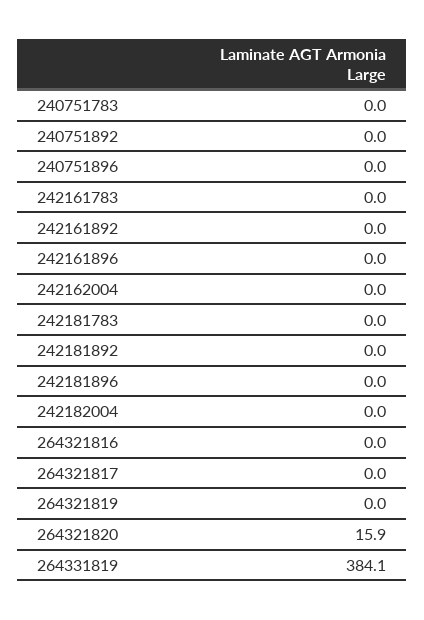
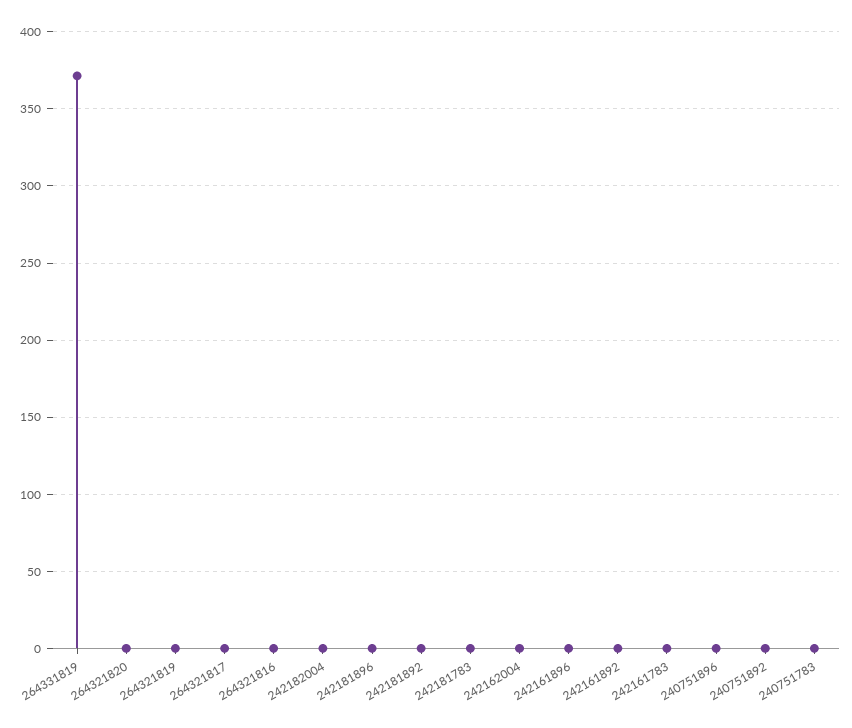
  {
    "240751783": 0,
    "240751892": 0,
    "240751896": 0,
    "242161783": 0,
    "242161892": 0,
    "242161896": 0,
    "242162004": 0,
    "242181783": 0,
    "242181892": 0,
    "242181896": 0,
    "242182004": 0,
    "264321816": 0,
    "264321817": 0,
    "264321819": 0,
-   "264321820": 15.9,
+   "264321820": 0,
-   "264331819": 384.1
+   "264331819": 370
  }

